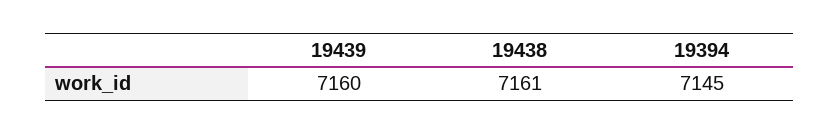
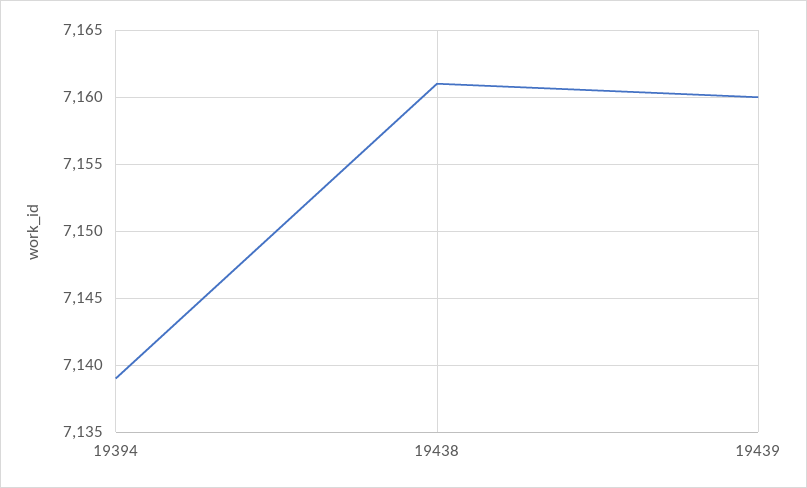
  {
    "19439": 7160,
    "19438": 7161,
-   "19394": 7145
+   "19394": 7139
  }

